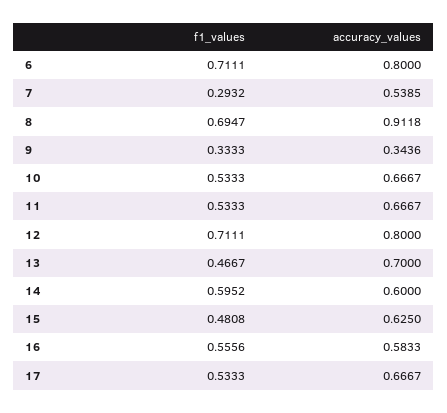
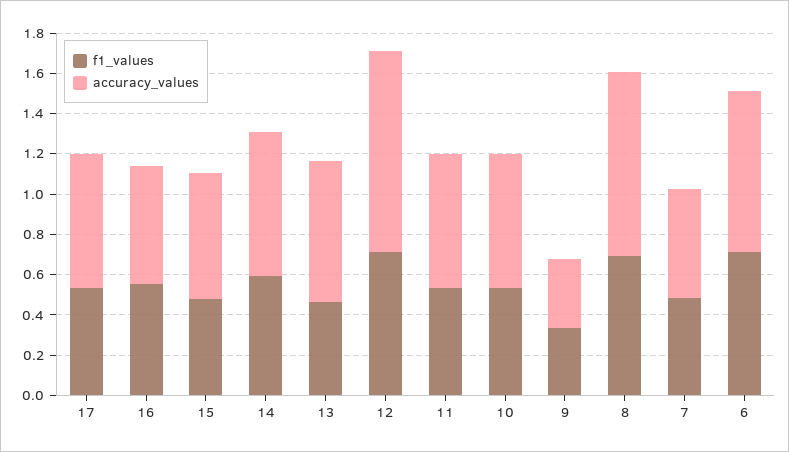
  {
    "f1_values": {
      "6": 0.7111,
-     "7": 0.2932,
+     "7": 0.5,
      "8": 0.6947,
      "9": 0.3333,
      "10": 0.5333,
      "11": 0.5333,
      "12": 0.7111,
      "13": 0.4667,
      "14": 0.5952,
      "15": 0.4808,
      "16": 0.5556,
      "17": 0.5333
    },
    "accuracy_values": {
      "6": 0.8,
      "7": 0.5385,
      "8": 0.9118,
      "9": 0.3436,
      "10": 0.6667,
      "11": 0.6667,
-     "12": 0.8,
+     "12": 1,
      "13": 0.7,
-     "14": 0.6,
+     "14": 0.7,
      "15": 0.625,
      "16": 0.5833,
      "17": 0.6667
    }
  }

